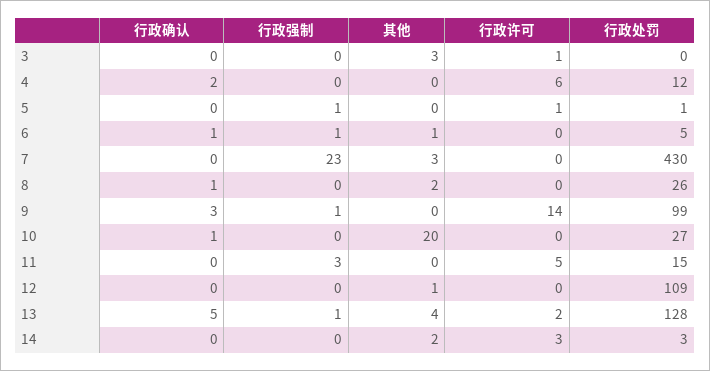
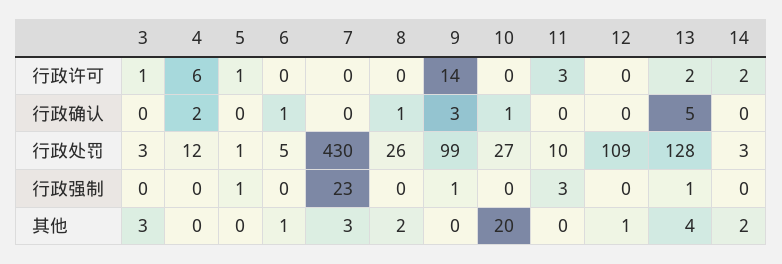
  {
    "行政确认": {
      "3": 0,
      "4": 2,
      "5": 0,
      "6": 1,
      "7": 0,
      "8": 1,
      "9": 3,
      "10": 1,
      "11": 0,
      "12": 0,
      "13": 5,
      "14": 0
    },
    "行政强制": {
      "3": 0,
      "4": 0,
      "5": 1,
-     "6": 1,
+     "6": 0,
      "7": 23,
      "8": 0,
      "9": 1,
      "10": 0,
      "11": 3,
      "12": 0,
      "13": 1,
      "14": 0
    },
    "其他": {
      "3": 3,
      "4": 0,
      "5": 0,
      "6": 1,
      "7": 3,
      "8": 2,
      "9": 0,
      "10": 20,
      "11": 0,
      "12": 1,
      "13": 4,
      "14": 2
    },
    "行政许可": {
      "3": 1,
      "4": 6,
      "5": 1,
      "6": 0,
      "7": 0,
      "8": 0,
      "9": 14,
      "10": 0,
-     "11": 5,
+     "11": 3,
      "12": 0,
      "13": 2,
-     "14": 3
+     "14": 2
    },
    "行政处罚": {
-     "3": 0,
+     "3": 3,
      "4": 12,
      "5": 1,
      "6": 5,
      "7": 430,
      "8": 26,
      "9": 99,
      "10": 27,
-     "11": 15,
+     "11": 10,
      "12": 109,
      "13": 128,
      "14": 3
    }
  }

